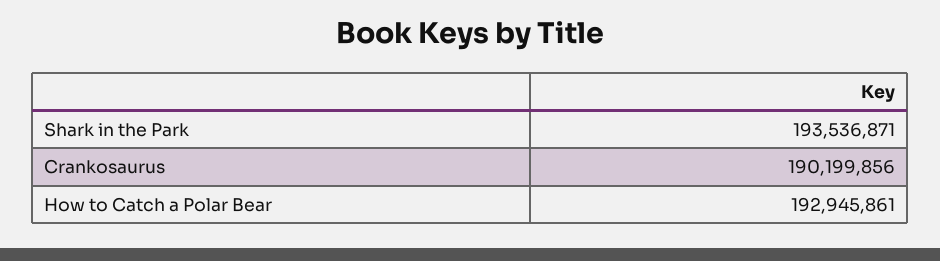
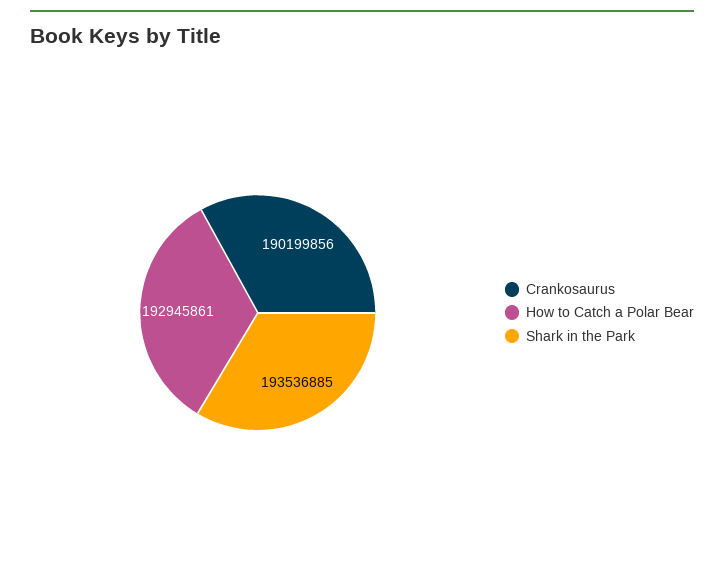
  {
-   "Shark in the Park": 193536871,
+   "Shark in the Park": 193536885,
    "Crankosaurus": 190199856,
    "How to Catch a Polar Bear": 192945861
  }

